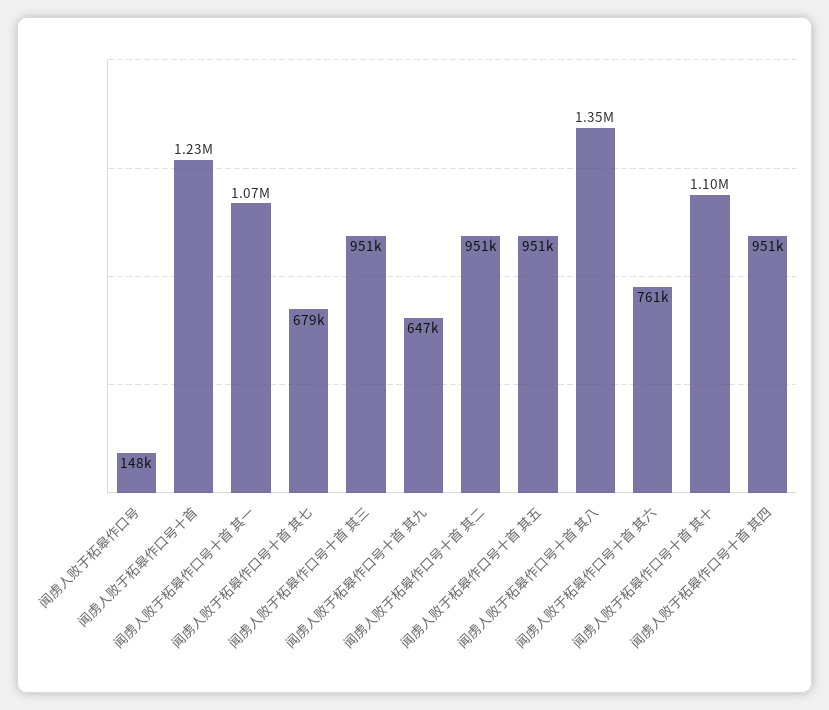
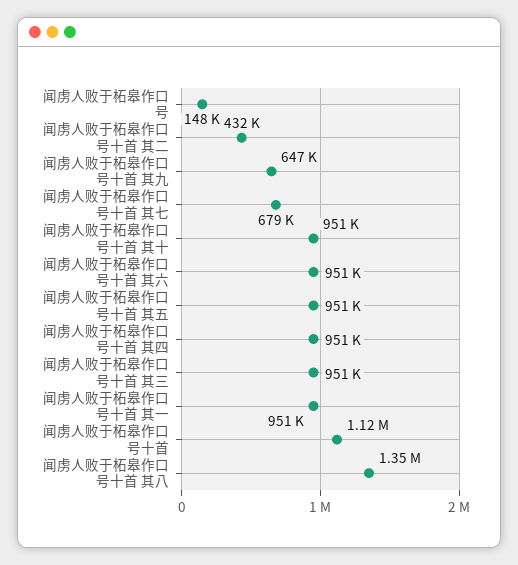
  {
    "闻虏人败于柘皋作口号": 148000,
-   "闻虏人败于柘皋作口号十首": 1230000,
+   "闻虏人败于柘皋作口号十首": 1120000,
-   "闻虏人败于柘皋作口号十首 其一": 1070000,
+   "闻虏人败于柘皋作口号十首 其一": 951000,
    "闻虏人败于柘皋作口号十首 其七": 679000,
    "闻虏人败于柘皋作口号十首 其三": 951000,
    "闻虏人败于柘皋作口号十首 其九": 647000,
-   "闻虏人败于柘皋作口号十首 其二": 951000,
+   "闻虏人败于柘皋作口号十首 其二": 432000,
    "闻虏人败于柘皋作口号十首 其五": 951000,
    "闻虏人败于柘皋作口号十首 其八": 1350000,
-   "闻虏人败于柘皋作口号十首 其六": 761000,
+   "闻虏人败于柘皋作口号十首 其六": 951000,
-   "闻虏人败于柘皋作口号十首 其十": 1100000,
+   "闻虏人败于柘皋作口号十首 其十": 951000,
    "闻虏人败于柘皋作口号十首 其四": 951000
  }

